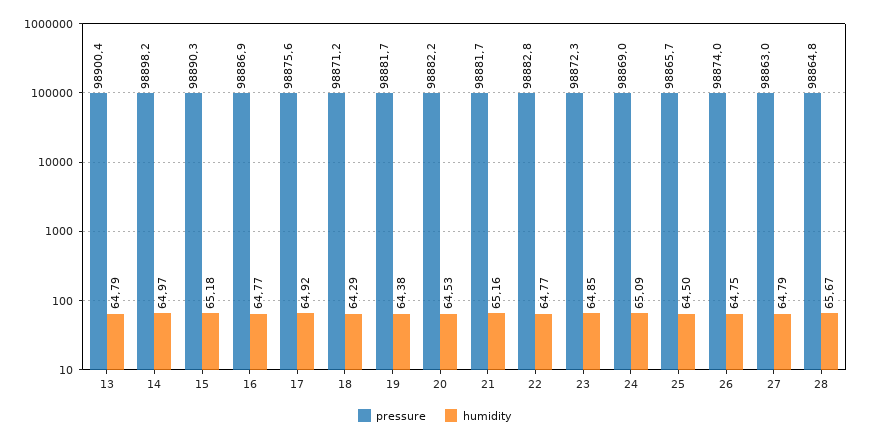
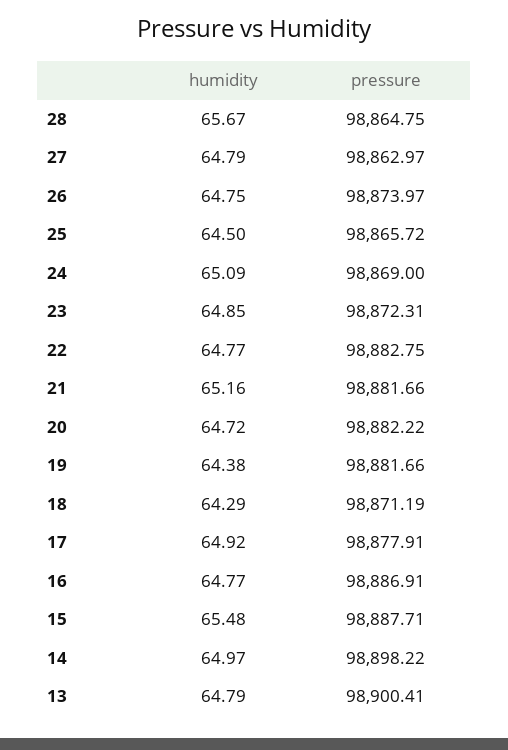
  {
    "pressure": {
      "13": 98900.41,
      "14": 98898.22,
-     "15": 98890.3,
+     "15": 98887.71,
      "16": 98886.91,
-     "17": 98875.6,
+     "17": 98877.91,
      "18": 98871.19,
      "19": 98881.66,
      "20": 98882.22,
      "21": 98881.66,
      "22": 98882.75,
      "23": 98872.31,
      "24": 98869,
      "25": 98865.72,
      "26": 98873.97,
      "27": 98862.97,
      "28": 98864.75
    },
    "humidity": {
      "13": 64.79,
      "14": 64.97,
-     "15": 65.18,
+     "15": 65.48,
      "16": 64.77,
      "17": 64.92,
      "18": 64.29,
      "19": 64.38,
-     "20": 64.53,
+     "20": 64.72,
      "21": 65.16,
      "22": 64.77,
      "23": 64.85,
      "24": 65.09,
      "25": 64.5,
      "26": 64.75,
      "27": 64.79,
      "28": 65.67
    }
  }

